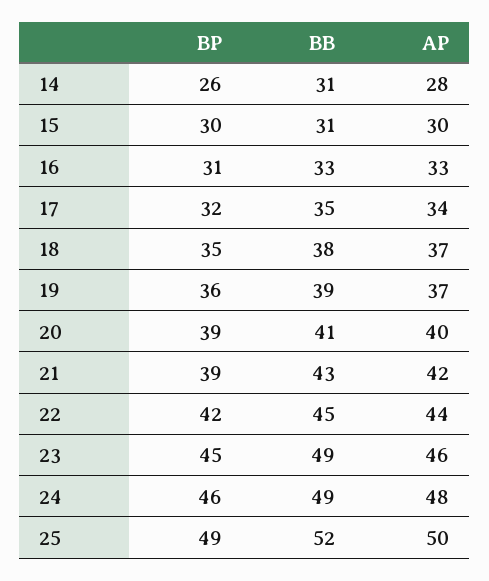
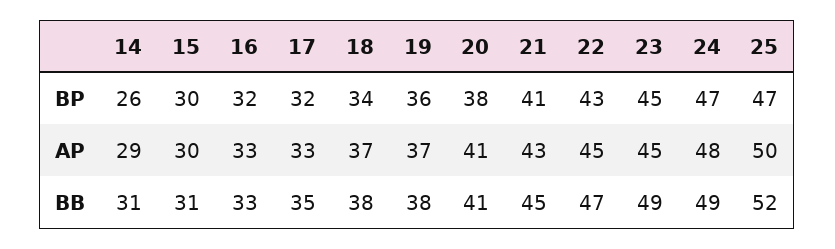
  {
    "BP": {
      "14": 26,
      "15": 30,
-     "16": 31,
+     "16": 32,
      "17": 32,
-     "18": 35,
+     "18": 34,
      "19": 36,
-     "20": 39,
+     "20": 38,
-     "21": 39,
+     "21": 41,
-     "22": 42,
+     "22": 43,
      "23": 45,
-     "24": 46,
+     "24": 47,
-     "25": 49
+     "25": 47
    },
    "BB": {
      "14": 31,
      "15": 31,
      "16": 33,
      "17": 35,
      "18": 38,
-     "19": 39,
+     "19": 38,
      "20": 41,
-     "21": 43,
+     "21": 45,
-     "22": 45,
+     "22": 47,
      "23": 49,
      "24": 49,
      "25": 52
    },
    "AP": {
-     "14": 28,
+     "14": 29,
      "15": 30,
      "16": 33,
-     "17": 34,
+     "17": 33,
      "18": 37,
      "19": 37,
-     "20": 40,
+     "20": 41,
-     "21": 42,
+     "21": 43,
-     "22": 44,
+     "22": 45,
-     "23": 46,
+     "23": 45,
      "24": 48,
      "25": 50
    }
  }

